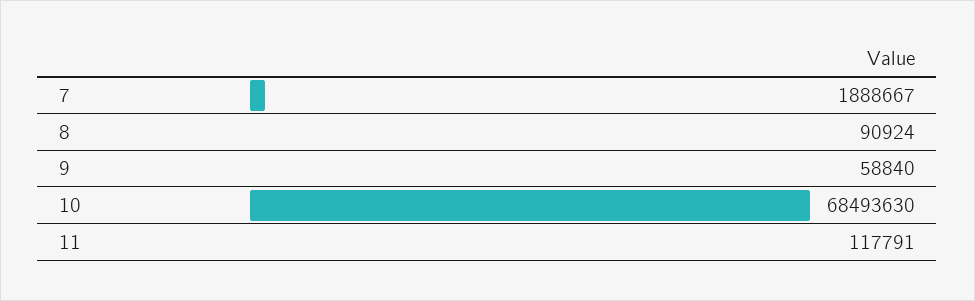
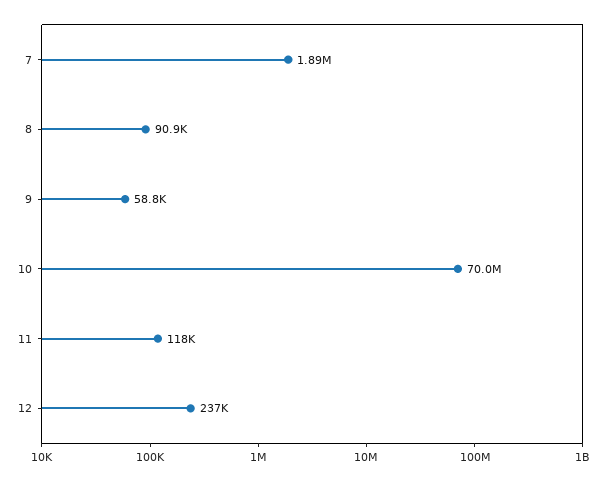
  {
    "7": 1888667,
    "8": 90924,
    "9": 58840,
-   "10": 68493630,
+   "10": 70000000,
-   "11": 117791
+   "11": 117791,
+   "12": 237000
  }

